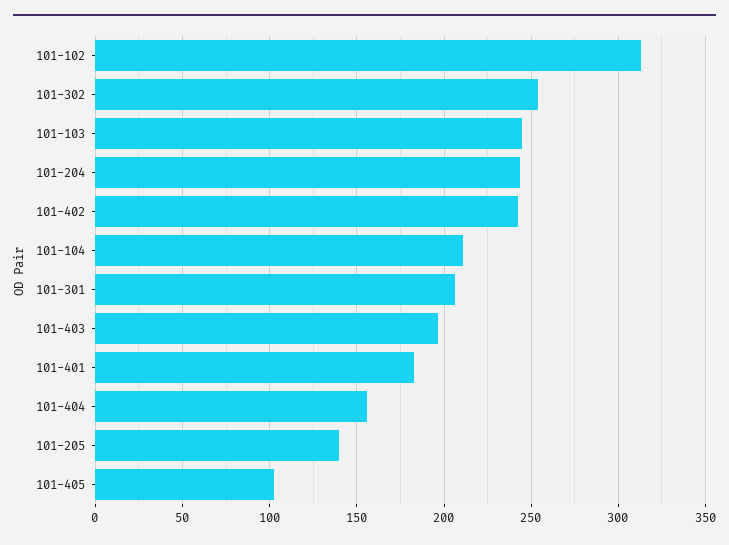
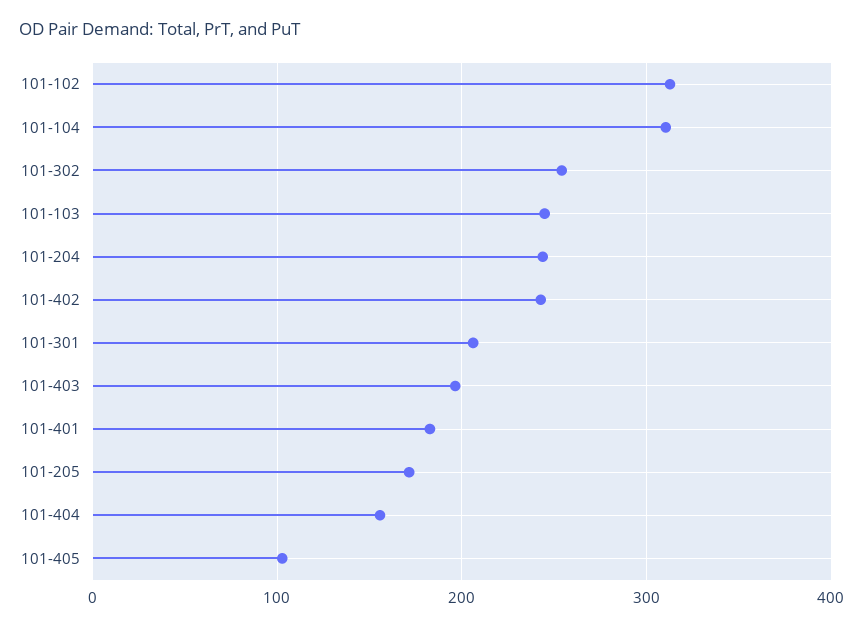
  {
    "101-102": 315,
    "101-302": 255,
    "101-103": 245,
    "101-204": 245,
    "101-402": 245,
-   "101-104": 210,
+   "101-104": 310,
    "101-301": 205,
    "101-403": 195,
    "101-401": 185,
    "101-404": 155,
-   "101-205": 140,
+   "101-205": 170,
    "101-405": 105
  }

